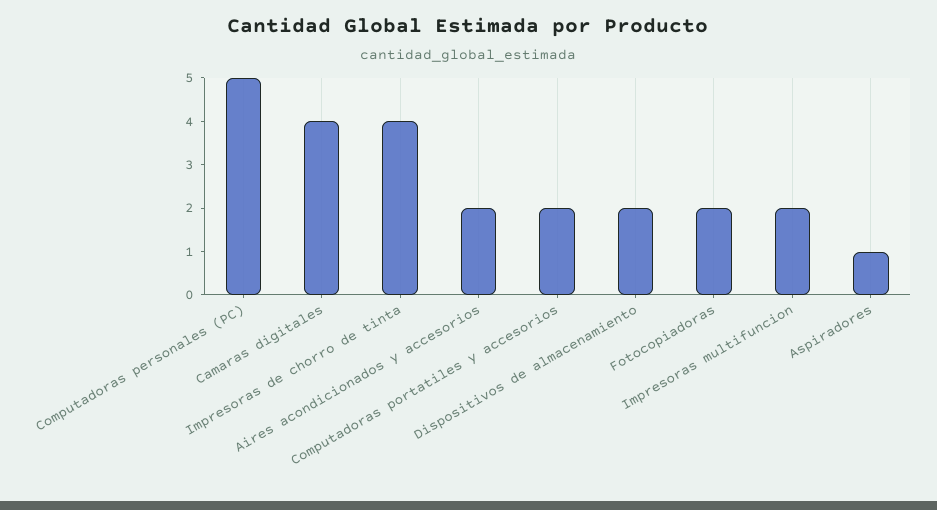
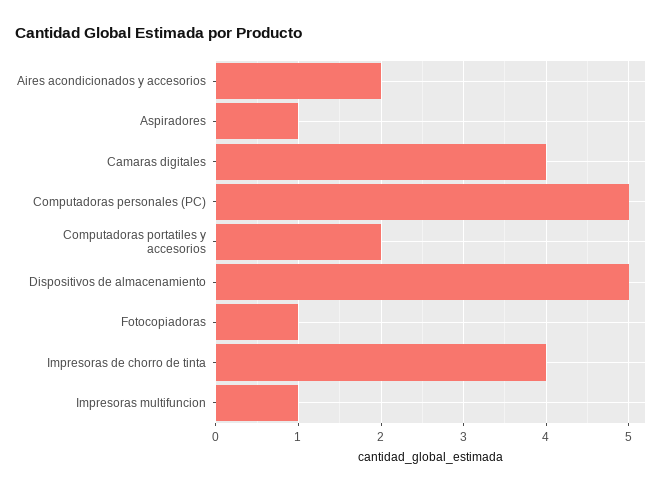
  {
    "Computadoras personales (PC)": 5,
    "Camaras digitales": 4,
    "Impresoras de chorro de tinta": 4,
    "Aires acondicionados y accesorios": 2,
    "Computadoras portatiles y accesorios": 2,
-   "Dispositivos de almacenamiento": 2,
+   "Dispositivos de almacenamiento": 5,
-   "Fotocopiadoras": 2,
+   "Fotocopiadoras": 1,
-   "Impresoras multifuncion": 2,
+   "Impresoras multifuncion": 1,
    "Aspiradores": 1
  }

